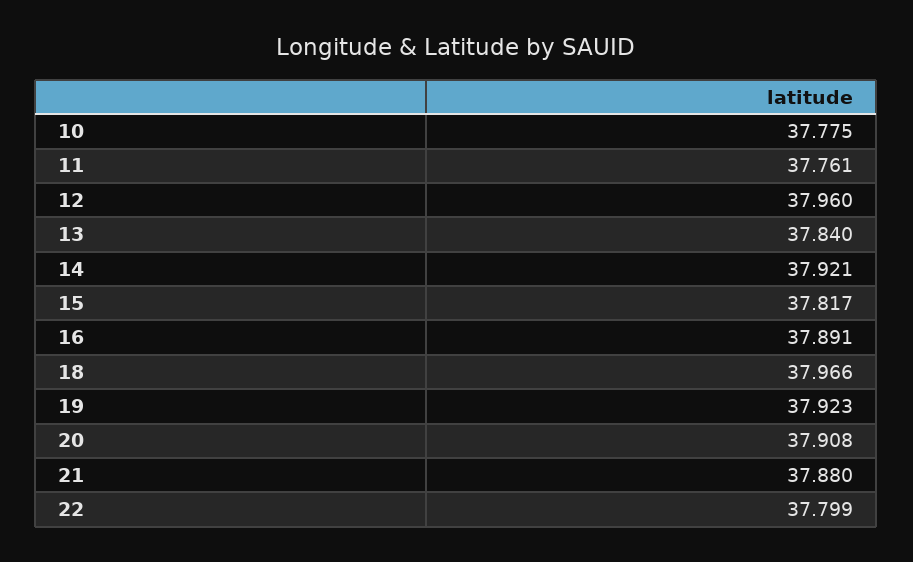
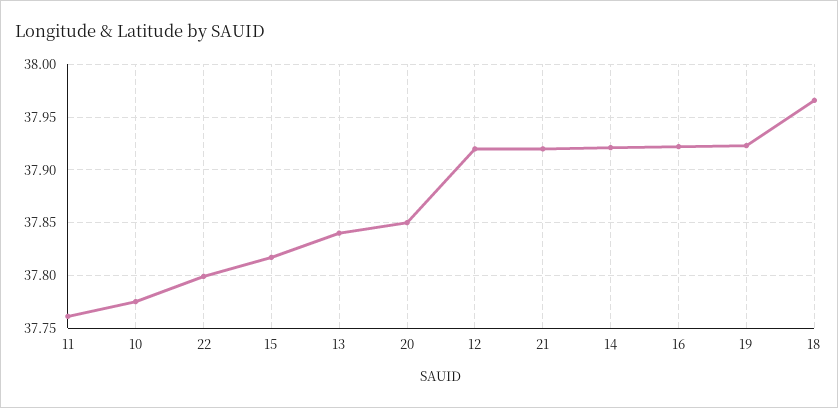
  {
    "10": 37.775,
    "11": 37.761,
-   "12": 37.96,
+   "12": 37.92,
    "13": 37.84,
    "14": 37.921,
    "15": 37.817,
-   "16": 37.891,
+   "16": 37.92,
    "18": 37.966,
    "19": 37.923,
-   "20": 37.908,
+   "20": 37.85,
-   "21": 37.88,
+   "21": 37.92,
    "22": 37.799
  }

